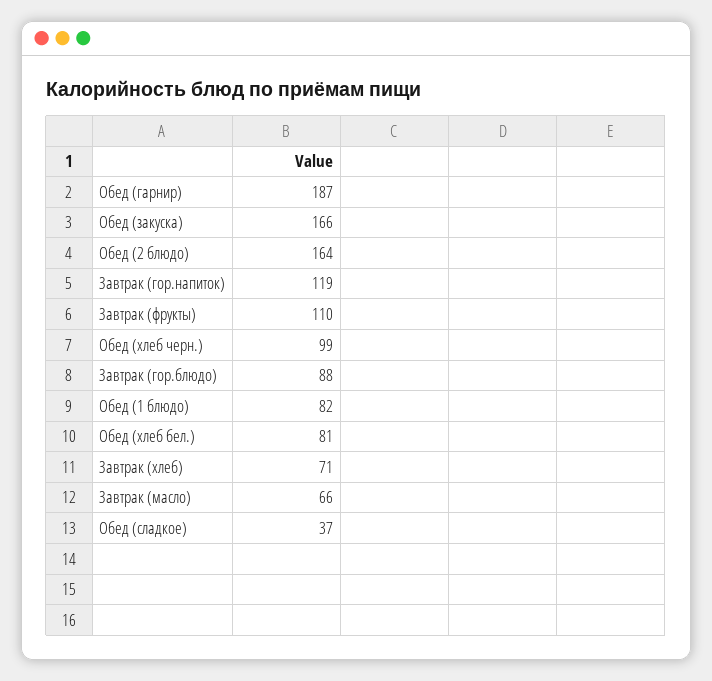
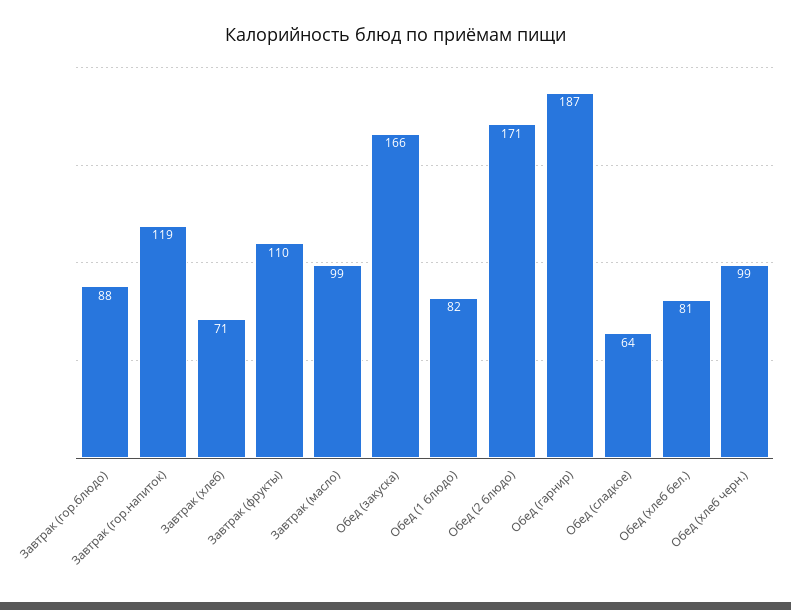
  {
    "Обед (гарнир)": 187,
    "Обед (закуска)": 166,
-   "Обед (2 блюдо)": 164,
+   "Обед (2 блюдо)": 171,
    "Завтрак (гор.напиток)": 119,
    "Завтрак (фрукты)": 110,
    "Обед (хлеб черн.)": 99,
    "Завтрак (гор.блюдо)": 88,
    "Обед (1 блюдо)": 82,
    "Обед (хлеб бел.)": 81,
    "Завтрак (хлеб)": 71,
-   "Завтрак (масло)": 66,
+   "Завтрак (масло)": 99,
-   "Обед (сладкое)": 37
+   "Обед (сладкое)": 64
  }

